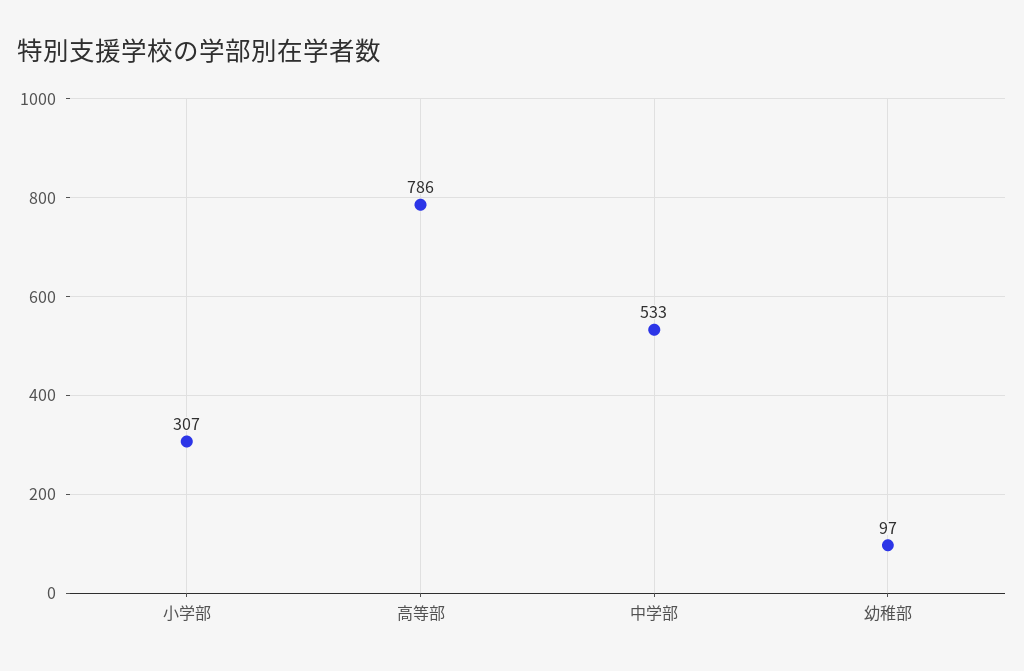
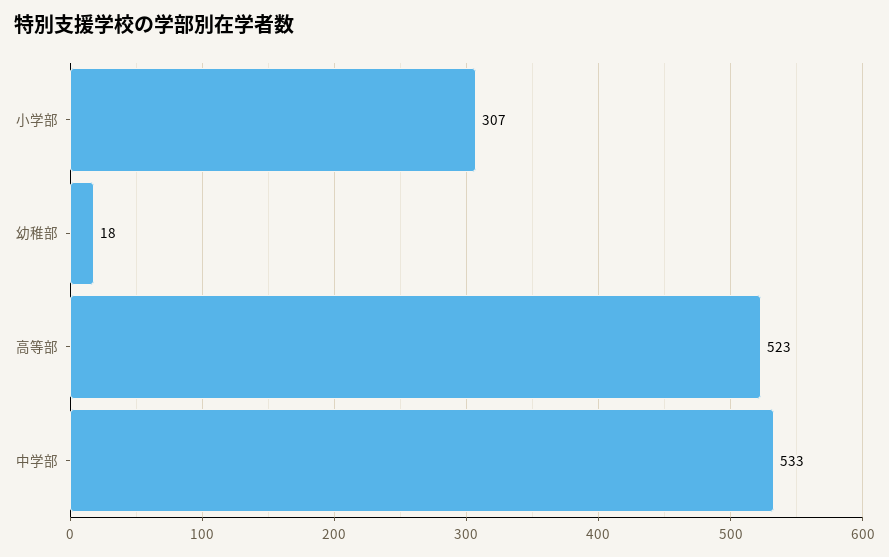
  {
    "小学部": 307,
-   "高等部": 786,
+   "高等部": 523,
    "中学部": 533,
-   "幼稚部": 97
+   "幼稚部": 18
  }

